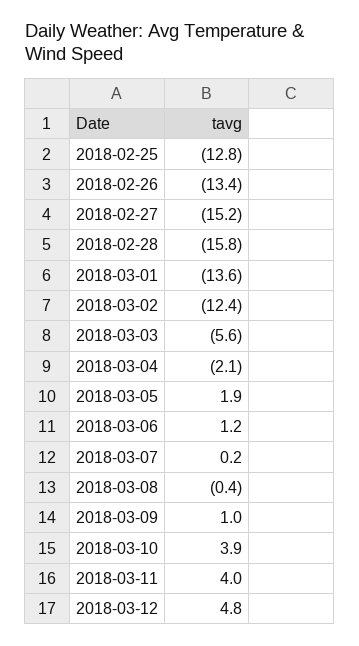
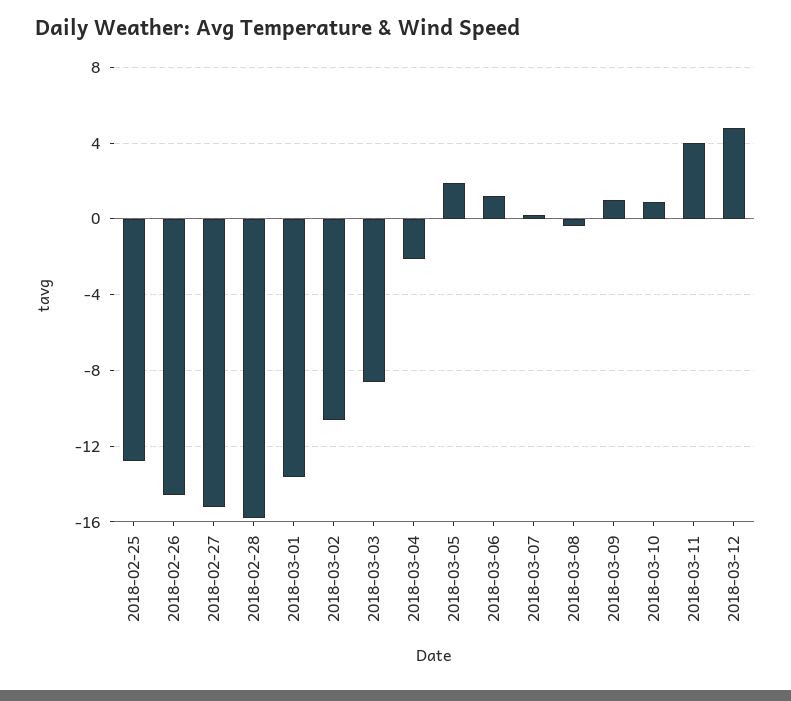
  {
    "2018-02-25": -12.8,
-   "2018-02-26": -13.4,
+   "2018-02-26": -14.5,
    "2018-02-27": -15.2,
    "2018-02-28": -15.8,
    "2018-03-01": -13.6,
-   "2018-03-02": -12.4,
+   "2018-03-02": -10.5,
-   "2018-03-03": -5.6,
+   "2018-03-03": -8.5,
    "2018-03-04": -2.1,
    "2018-03-05": 1.9,
    "2018-03-06": 1.2,
    "2018-03-07": 0.2,
    "2018-03-08": -0.4,
    "2018-03-09": 1,
-   "2018-03-10": 3.9,
+   "2018-03-10": 1,
    "2018-03-11": 4,
    "2018-03-12": 4.8
  }

